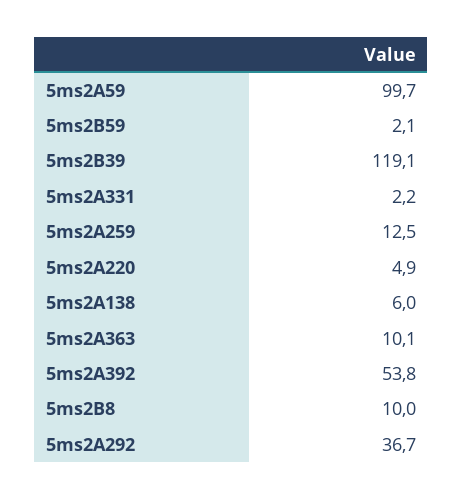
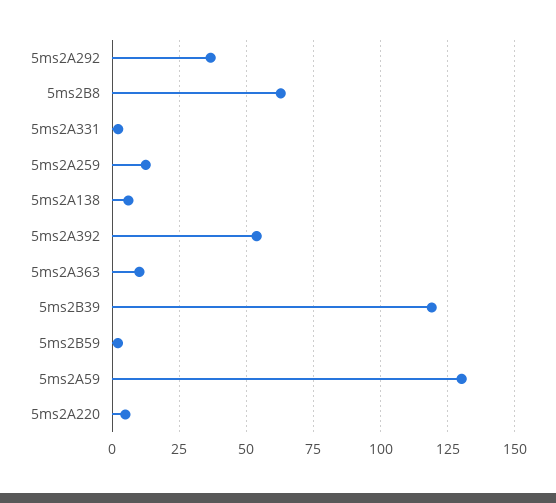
  {
-   "5ms2A59": 99.7,
+   "5ms2A59": 130,
    "5ms2B59": 2.1,
    "5ms2B39": 119.1,
    "5ms2A331": 2.2,
    "5ms2A259": 12.5,
    "5ms2A220": 4.9,
    "5ms2A138": 6,
    "5ms2A363": 10.1,
    "5ms2A392": 53.8,
-   "5ms2B8": 10,
+   "5ms2B8": 62.5,
    "5ms2A292": 36.7
  }

